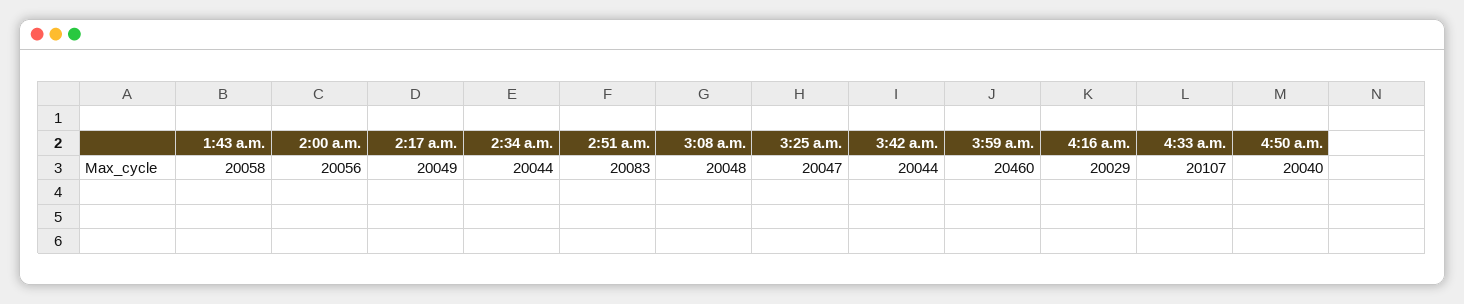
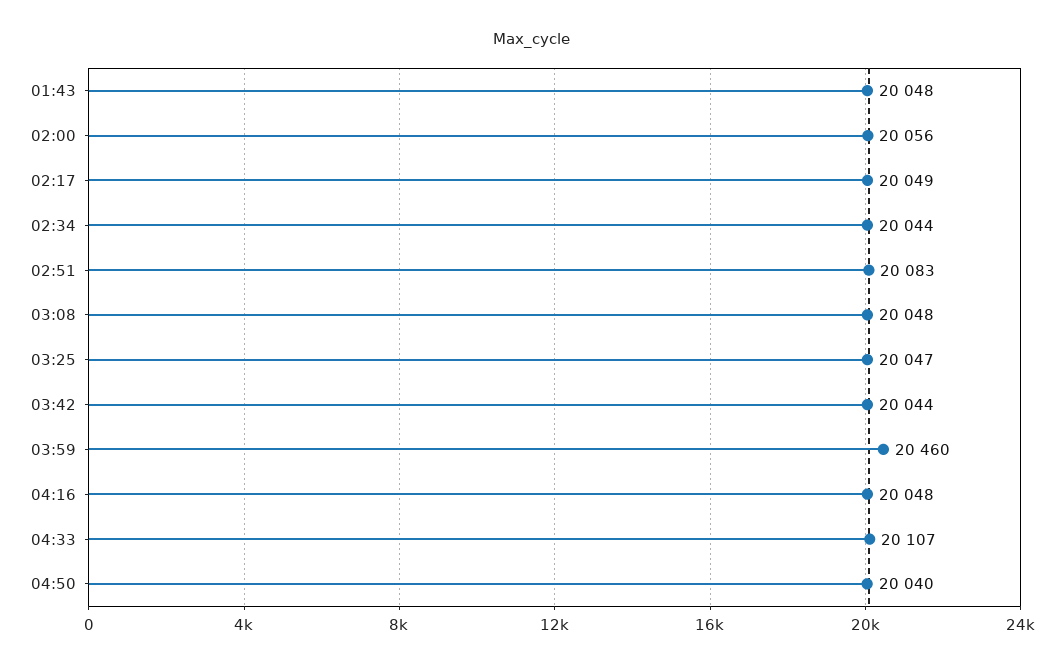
  {
-   "1:43 a.m.": 20058,
+   "1:43 a.m.": 20048,
    "2:00 a.m.": 20056,
    "2:17 a.m.": 20049,
    "2:34 a.m.": 20044,
    "2:51 a.m.": 20083,
    "3:08 a.m.": 20048,
    "3:25 a.m.": 20047,
    "3:42 a.m.": 20044,
    "3:59 a.m.": 20460,
-   "4:16 a.m.": 20029,
+   "4:16 a.m.": 20048,
    "4:33 a.m.": 20107,
    "4:50 a.m.": 20040
  }

